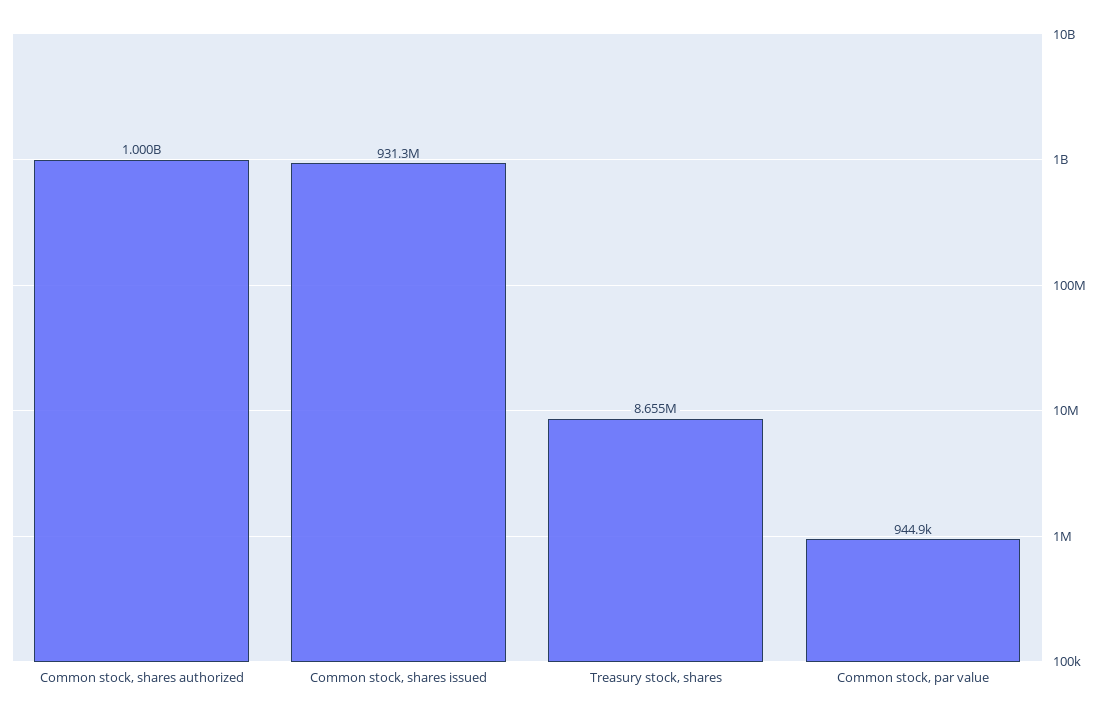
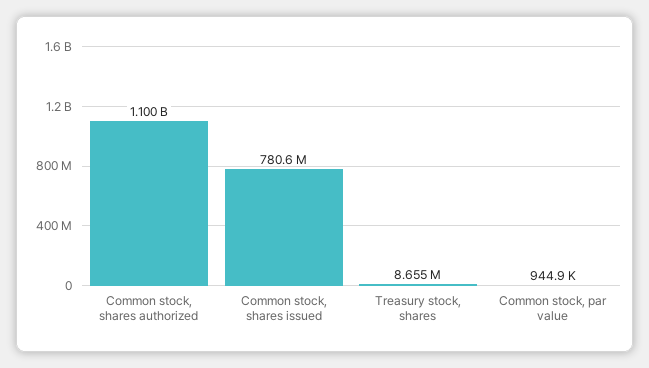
  {
-   "Common stock, shares authorized": 1000000000,
+   "Common stock, shares authorized": 1100000000,
-   "Common stock, shares issued": 931300000,
+   "Common stock, shares issued": 780600000,
    "Treasury stock, shares": 8655000,
    "Common stock, par value": 944900
  }

